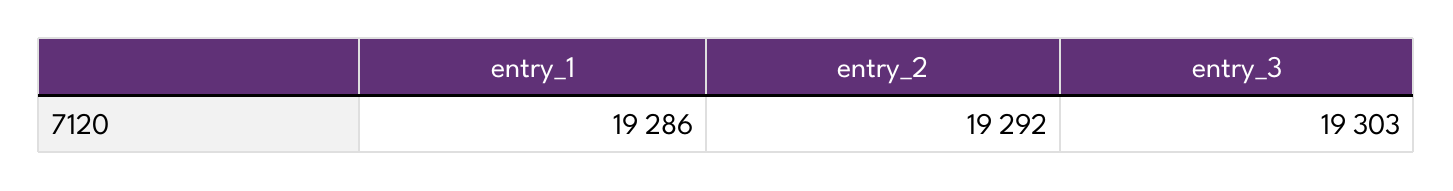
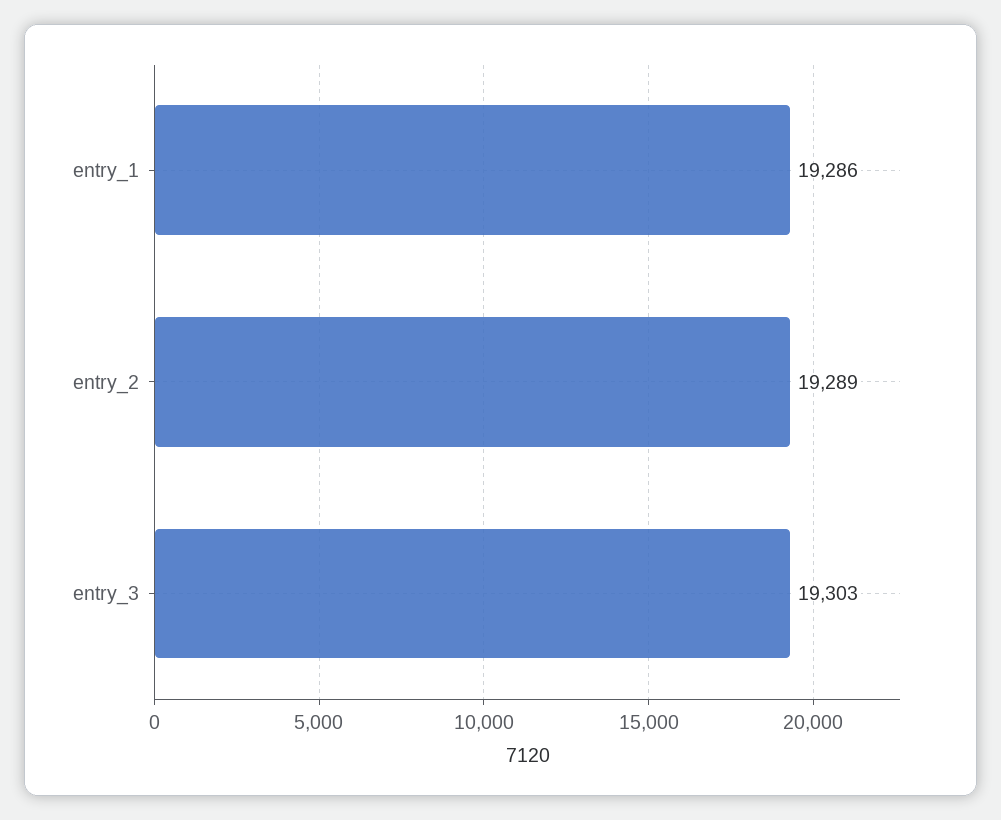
  {
    "entry_1": 19286,
-   "entry_2": 19292,
+   "entry_2": 19289,
    "entry_3": 19303
  }

